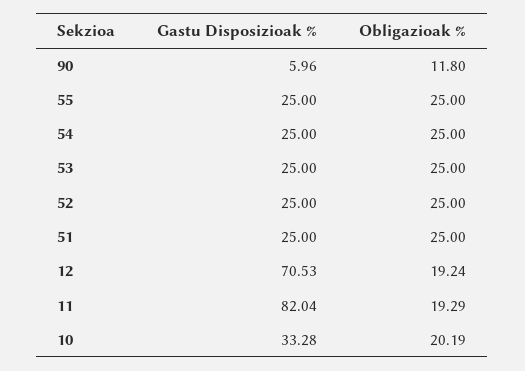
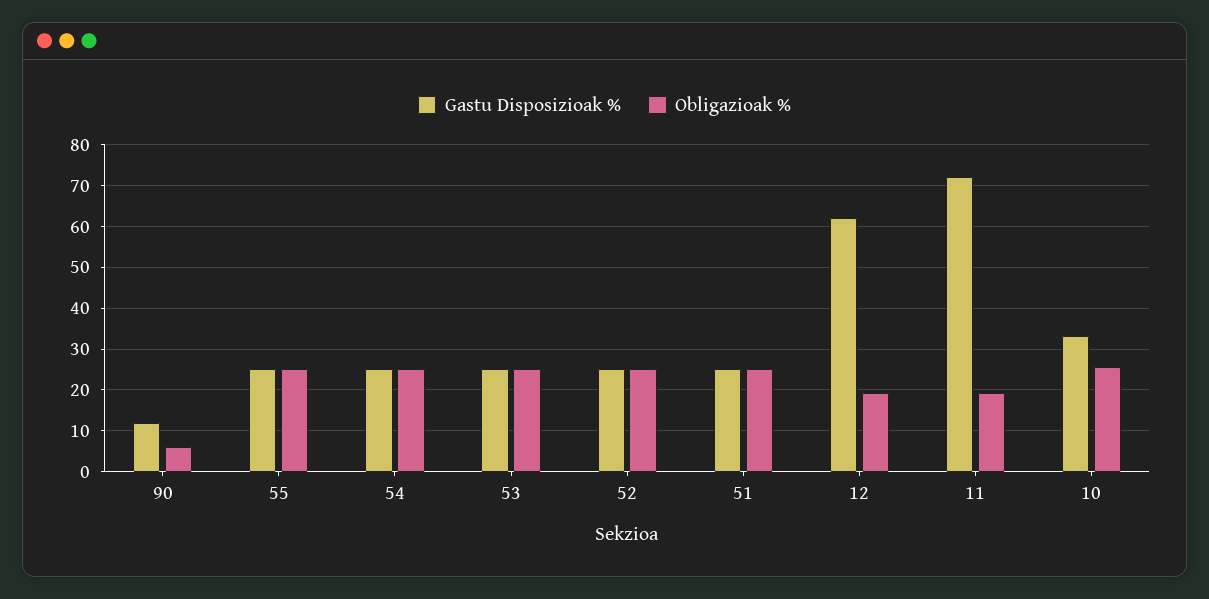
  {
    "Gastu Disposizioak %": {
-     "90": 5.96,
+     "90": 12,
      "55": 25,
      "54": 25,
      "53": 25,
      "52": 25,
      "51": 25,
-     "12": 70.53,
+     "12": 62,
-     "11": 82.04,
+     "11": 72,
      "10": 33.28
    },
    "Obligazioak %": {
-     "90": 11.8,
+     "90": 6,
      "55": 25,
      "54": 25,
      "53": 25,
      "52": 25,
      "51": 25,
      "12": 19.24,
      "11": 19.29,
-     "10": 20.19
+     "10": 26
    }
  }

